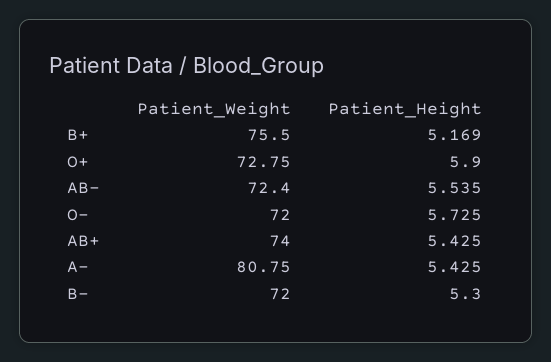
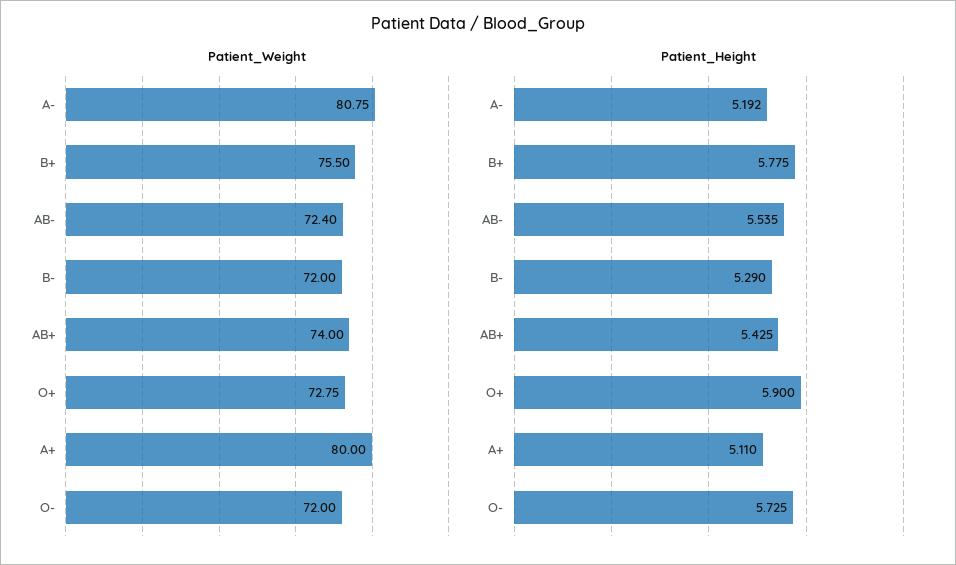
  {
    "Patient_Weight": {
      "B+": 75.5,
      "O+": 72.75,
      "AB-": 72.4,
      "O-": 72,
      "AB+": 74,
      "A-": 80.75,
-     "B-": 72
+     "B-": 72,
+     "A+": 80
    },
    "Patient_Height": {
-     "B+": 5.169,
+     "B+": 5.775,
      "O+": 5.9,
      "AB-": 5.535,
      "O-": 5.725,
      "AB+": 5.425,
-     "A-": 5.425,
+     "A-": 5.192,
-     "B-": 5.3
+     "B-": 5.29,
+     "A+": 5.11
    }
  }

